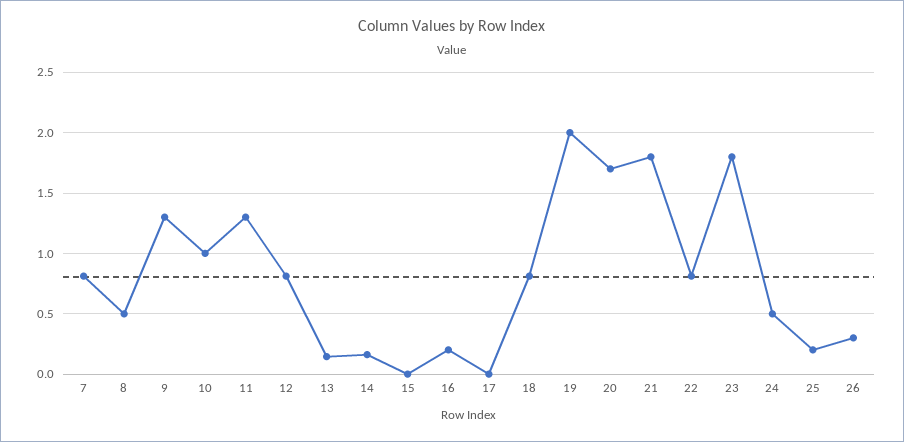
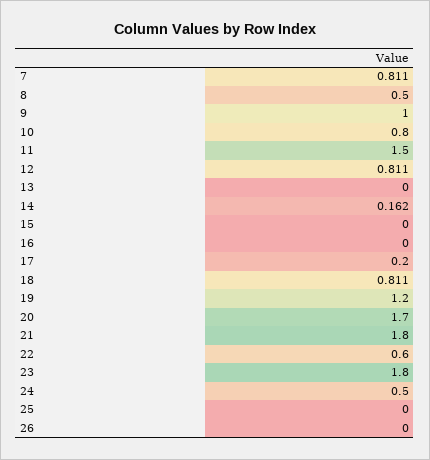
  {
    "7": 0.811,
    "8": 0.5,
-   "9": 1.3,
+   "9": 1,
-   "10": 1,
+   "10": 0.8,
-   "11": 1.3,
+   "11": 1.5,
    "12": 0.811,
-   "13": 0.15,
+   "13": 0,
    "14": 0.162,
    "15": 0,
-   "16": 0.2,
+   "16": 0,
-   "17": 0,
+   "17": 0.2,
    "18": 0.811,
-   "19": 2,
+   "19": 1.2,
    "20": 1.7,
    "21": 1.8,
-   "22": 0.8,
+   "22": 0.6,
    "23": 1.8,
    "24": 0.5,
-   "25": 0.2,
+   "25": 0,
-   "26": 0.3
+   "26": 0
  }

